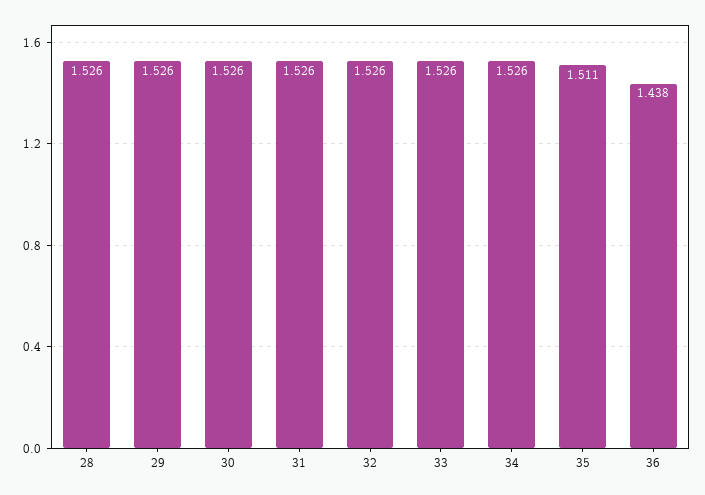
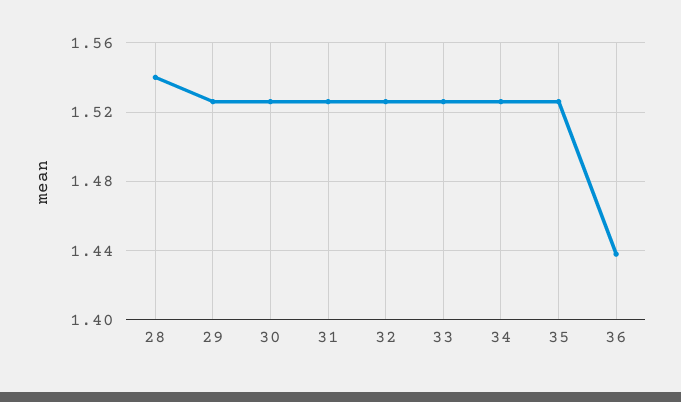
  {
-   "28": 1.526,
+   "28": 1.54,
    "29": 1.526,
    "30": 1.526,
    "31": 1.526,
    "32": 1.526,
    "33": 1.526,
    "34": 1.526,
-   "35": 1.511,
+   "35": 1.525,
    "36": 1.438
  }

